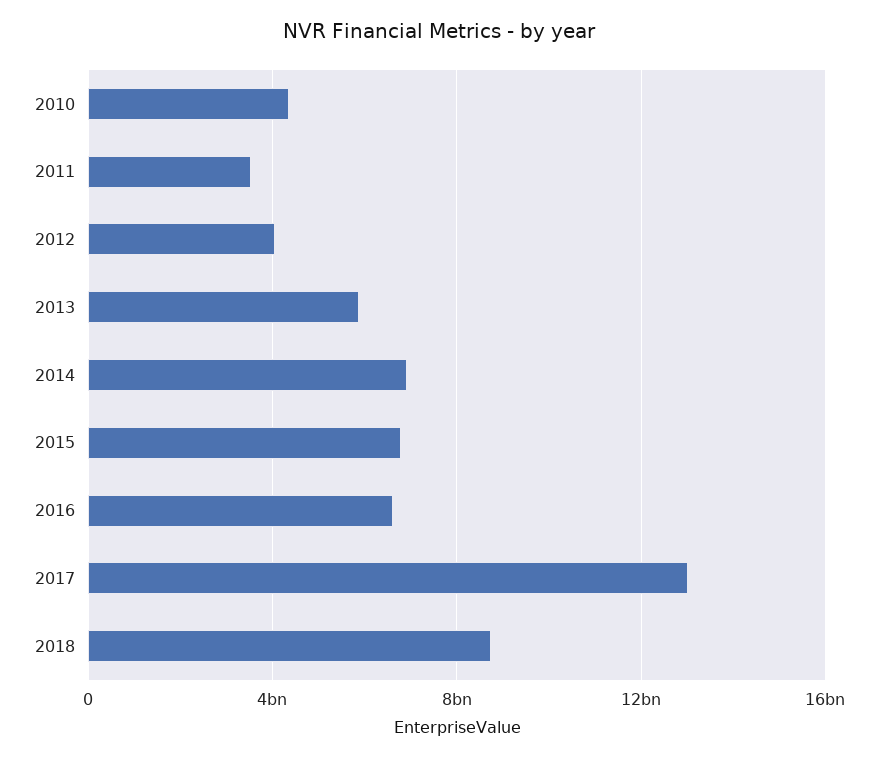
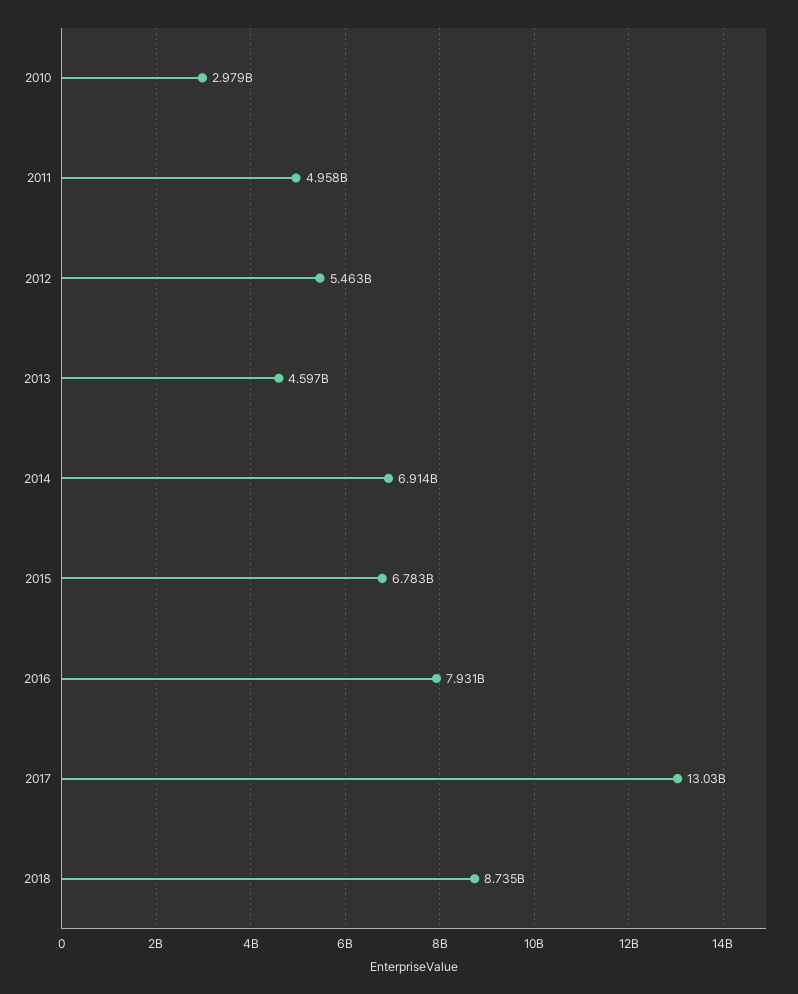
  {
-   "2010": 4500000000,
+   "2010": 2979000000,
-   "2011": 3500000000,
+   "2011": 4958000000,
-   "2012": 4000000000,
+   "2012": 5463000000,
-   "2013": 6000000000,
+   "2013": 4597000000,
    "2014": 6914000000,
    "2015": 6783000000,
-   "2016": 6500000000,
+   "2016": 7931000000,
    "2017": 13030000000,
    "2018": 8735000000
  }

